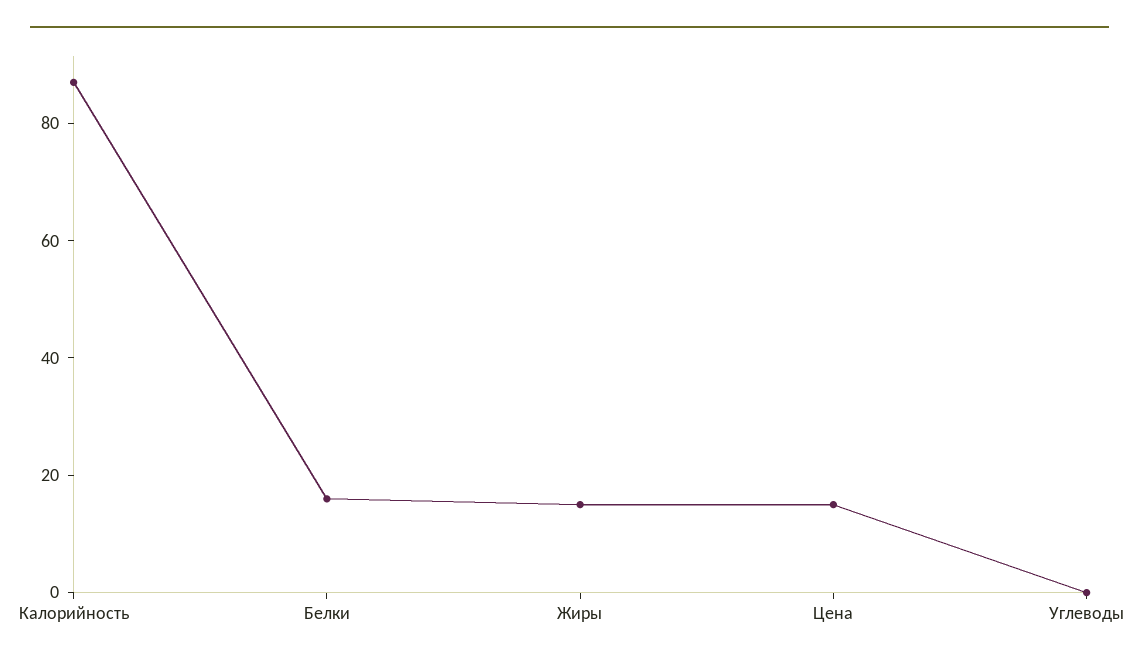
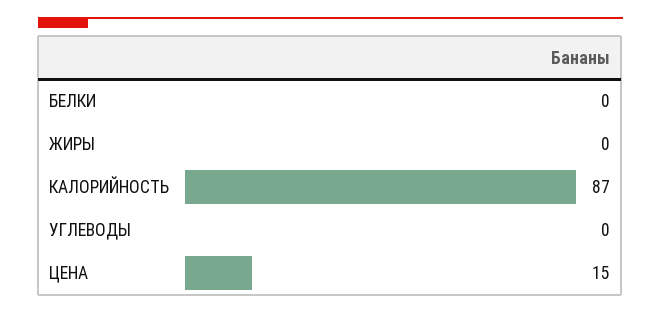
  {
    "Калорийность": 87,
-   "Белки": 15,
+   "Белки": 0,
-   "Жиры": 15,
+   "Жиры": 0,
    "Цена": 15,
    "Углеводы": 0
  }

